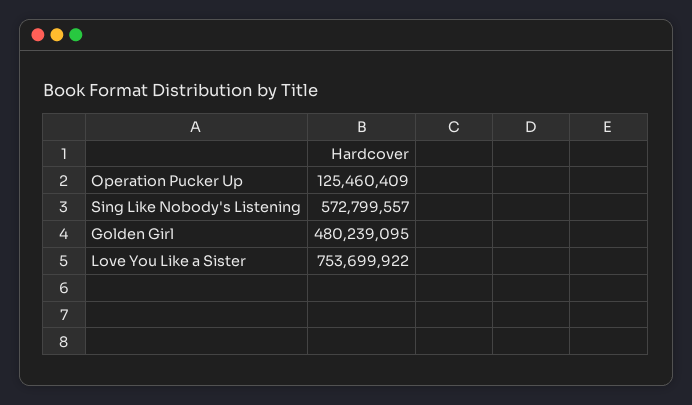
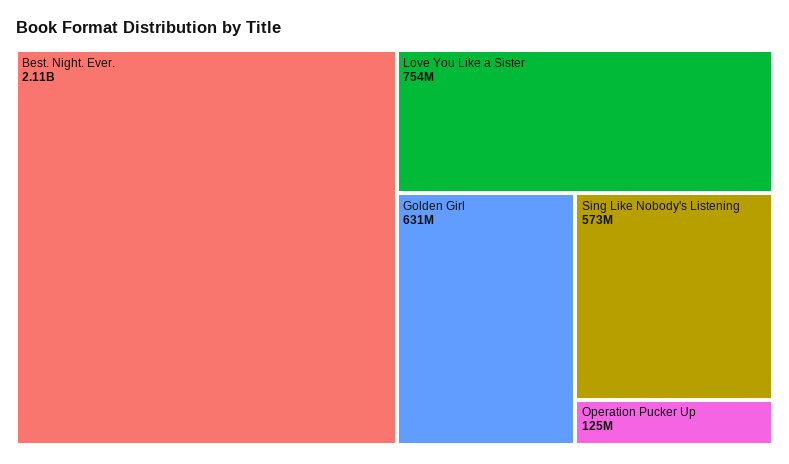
  {
    "Operation Pucker Up": 125460409,
    "Sing Like Nobody's Listening": 572799557,
-   "Golden Girl": 480239095,
+   "Golden Girl": 631000000,
-   "Love You Like a Sister": 753699922
+   "Love You Like a Sister": 753699922,
+   "Best. Night. Ever.": 2110000000
  }

